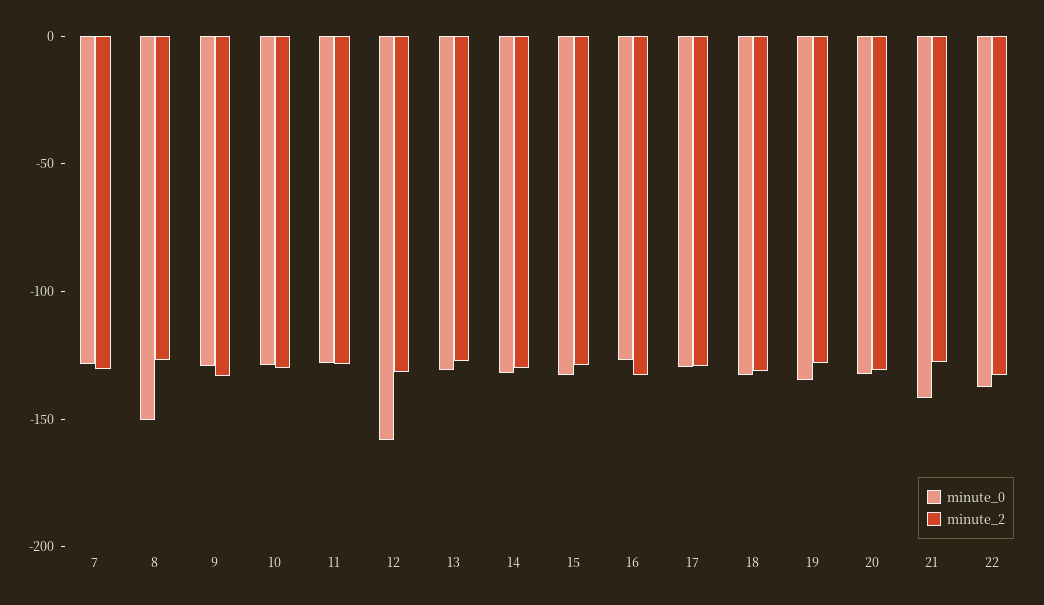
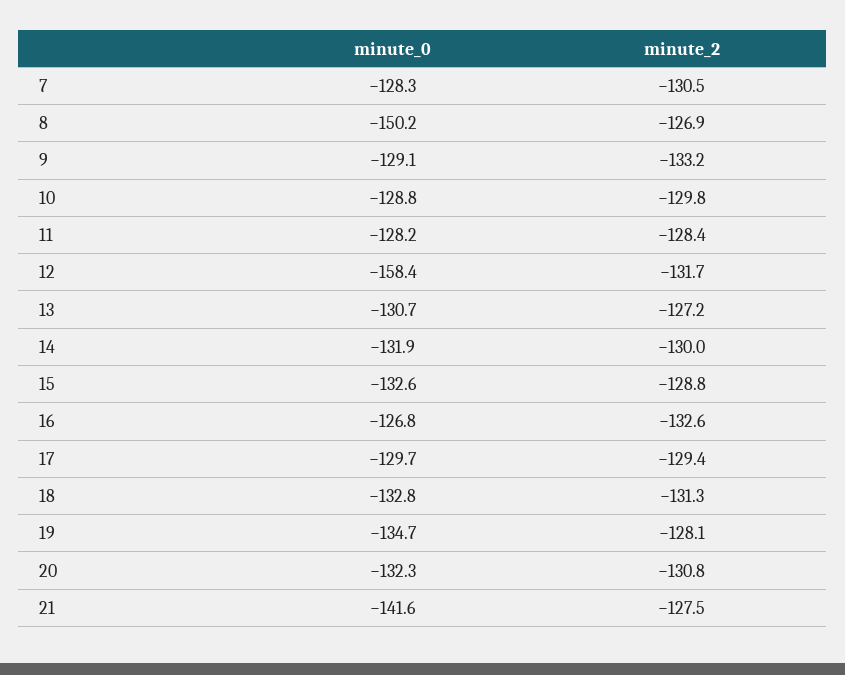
  {
    "minute_0": {
      "7": -128.3,
      "8": -150.2,
      "9": -129.1,
      "10": -128.8,
      "11": -128.2,
      "12": -158.4,
      "13": -130.7,
      "14": -131.9,
      "15": -132.6,
      "16": -126.8,
      "17": -129.7,
      "18": -132.8,
      "19": -134.7,
      "20": -132.3,
-     "21": -141.6,
+     "21": -141.6
-     "22": -140
    },
    "minute_2": {
      "7": -130.5,
      "8": -126.9,
      "9": -133.2,
      "10": -129.8,
      "11": -128.4,
      "12": -131.7,
      "13": -127.2,
      "14": -130,
      "15": -128.8,
      "16": -132.6,
      "17": -129.4,
      "18": -131.3,
      "19": -128.1,
      "20": -130.8,
-     "21": -127.5,
+     "21": -127.5
-     "22": -130
    }
  }

